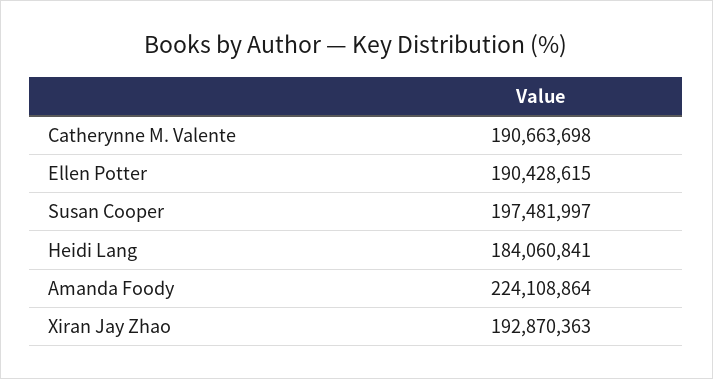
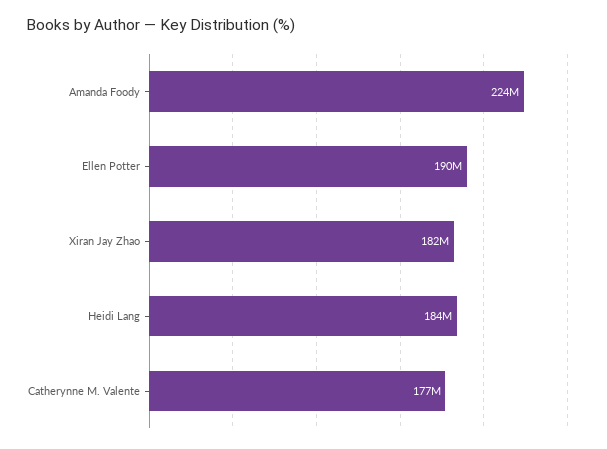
  {
-   "Catherynne M. Valente": 190663698,
+   "Catherynne M. Valente": 177000000,
    "Ellen Potter": 190428615,
-   "Susan Cooper": 197481997,
    "Heidi Lang": 184060841,
    "Amanda Foody": 224108864,
-   "Xiran Jay Zhao": 192870363
+   "Xiran Jay Zhao": 182000000
  }

